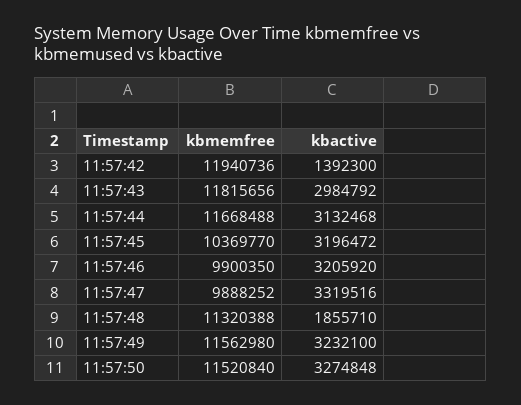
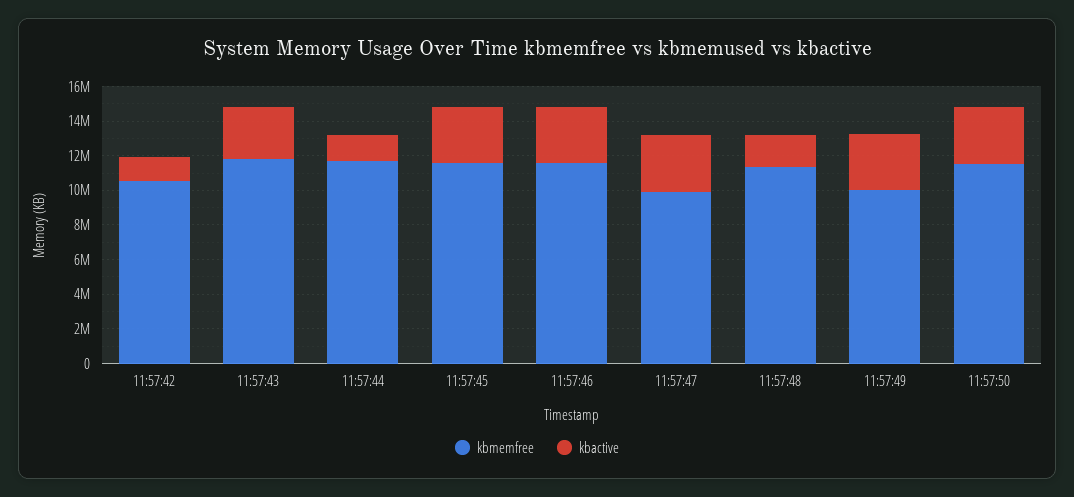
  {
    "kbmemfree": {
-     "11:57:42": 11940736,
+     "11:57:42": 10500000,
      "11:57:43": 11815656,
      "11:57:44": 11668488,
-     "11:57:45": 10369770,
+     "11:57:45": 11500000,
-     "11:57:46": 9900350,
+     "11:57:46": 11500000,
      "11:57:47": 9888252,
      "11:57:48": 11320388,
-     "11:57:49": 11562980,
+     "11:57:49": 10000000,
      "11:57:50": 11520840
    },
    "kbactive": {
      "11:57:42": 1392300,
      "11:57:43": 2984792,
-     "11:57:44": 3132468,
+     "11:57:44": 1500000,
      "11:57:45": 3196472,
      "11:57:46": 3205920,
      "11:57:47": 3319516,
      "11:57:48": 1855710,
      "11:57:49": 3232100,
      "11:57:50": 3274848
    }
  }

